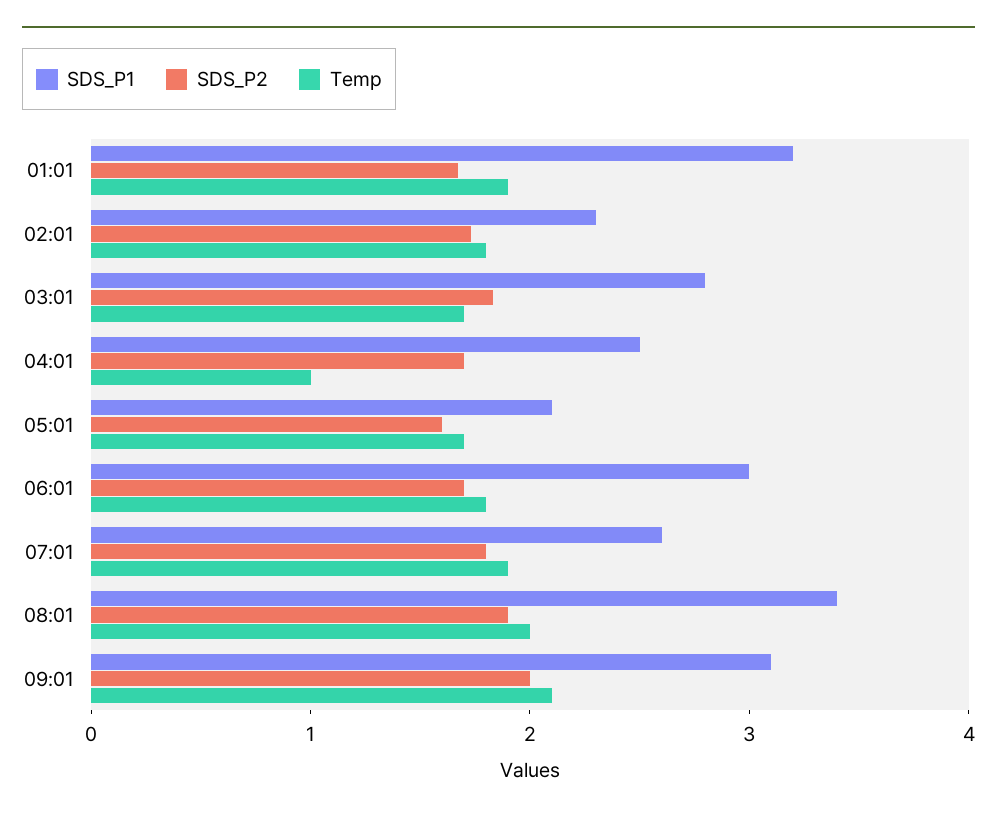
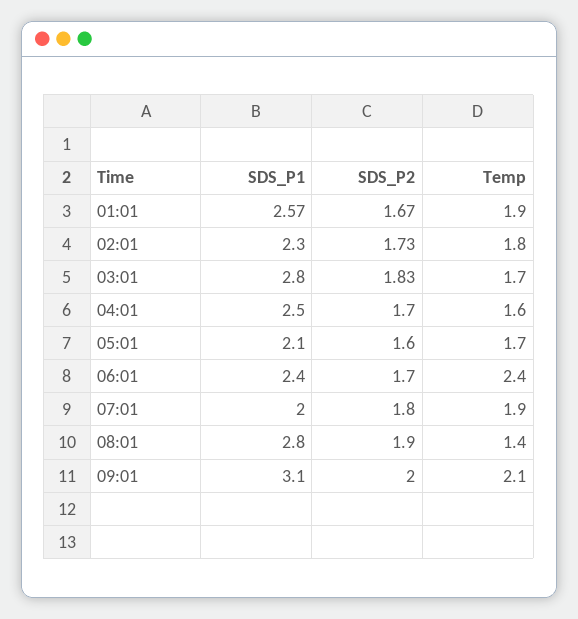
  {
    "SDS_P1": {
-     "01:01": 3.2,
+     "01:01": 2.57,
      "02:01": 2.3,
      "03:01": 2.8,
      "04:01": 2.5,
      "05:01": 2.1,
-     "06:01": 3,
+     "06:01": 2.4,
-     "07:01": 2.6,
+     "07:01": 2,
-     "08:01": 3.4,
+     "08:01": 2.8,
      "09:01": 3.1
    },
    "SDS_P2": {
      "01:01": 1.67,
      "02:01": 1.73,
      "03:01": 1.83,
      "04:01": 1.7,
      "05:01": 1.6,
      "06:01": 1.7,
      "07:01": 1.8,
      "08:01": 1.9,
      "09:01": 2
    },
    "Temp": {
      "01:01": 1.9,
      "02:01": 1.8,
      "03:01": 1.7,
-     "04:01": 1,
+     "04:01": 1.6,
      "05:01": 1.7,
-     "06:01": 1.8,
+     "06:01": 2.4,
      "07:01": 1.9,
-     "08:01": 2,
+     "08:01": 1.4,
      "09:01": 2.1
    }
  }

